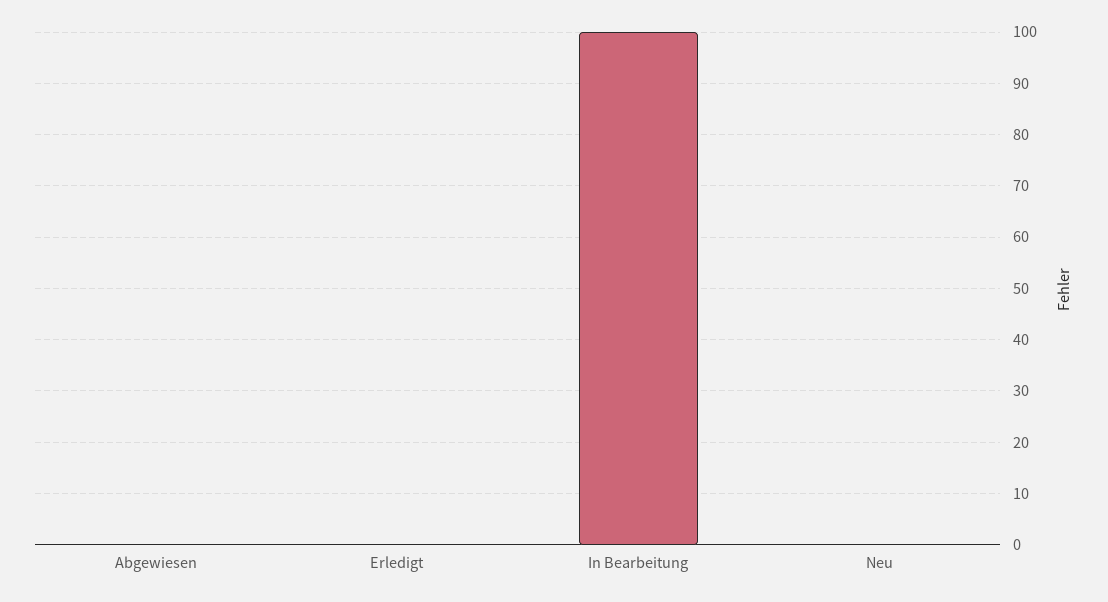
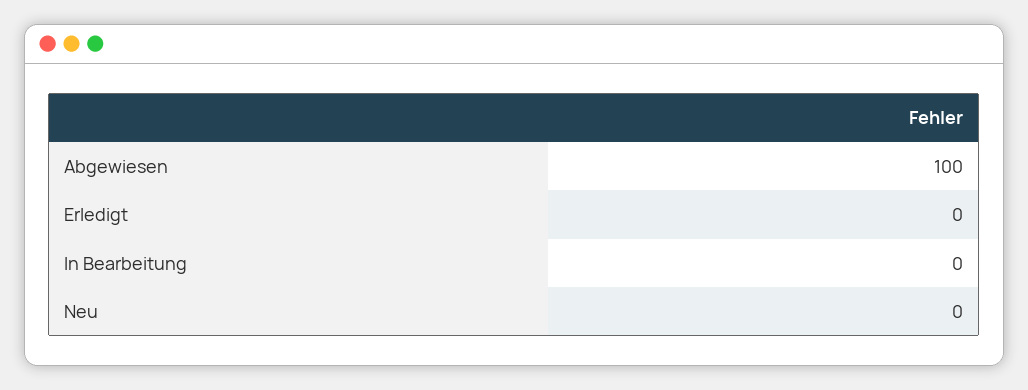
  {
-   "Abgewiesen": 0,
+   "Abgewiesen": 100,
    "Erledigt": 0,
-   "In Bearbeitung": 100,
+   "In Bearbeitung": 0,
    "Neu": 0
  }

